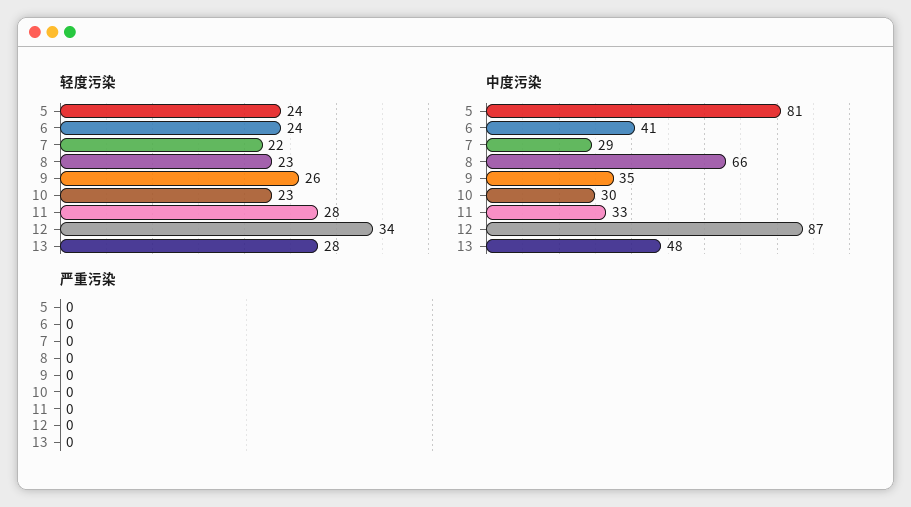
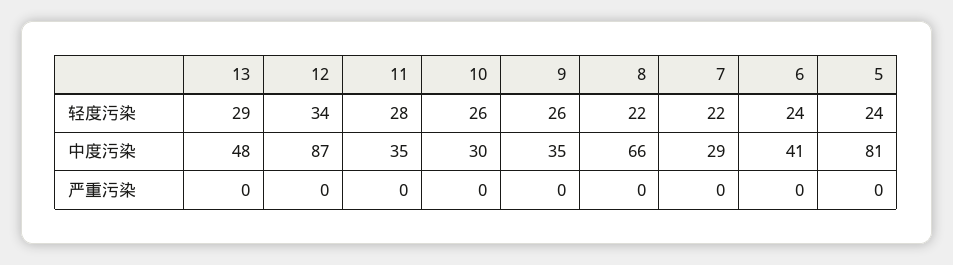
  {
    "轻度污染": {
      "5": 24,
      "6": 24,
      "7": 22,
-     "8": 23,
+     "8": 22,
      "9": 26,
-     "10": 23,
+     "10": 26,
      "11": 28,
      "12": 34,
-     "13": 28
+     "13": 29
    },
    "中度污染": {
      "5": 81,
      "6": 41,
      "7": 29,
      "8": 66,
      "9": 35,
      "10": 30,
-     "11": 33,
+     "11": 35,
      "12": 87,
      "13": 48
    },
    "严重污染": {
      "5": 0,
      "6": 0,
      "7": 0,
      "8": 0,
      "9": 0,
      "10": 0,
      "11": 0,
      "12": 0,
      "13": 0
    }
  }

